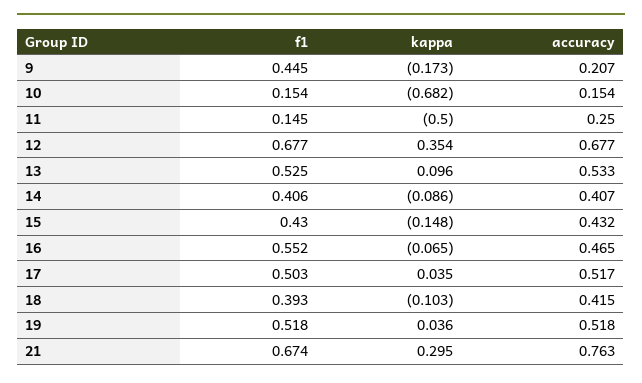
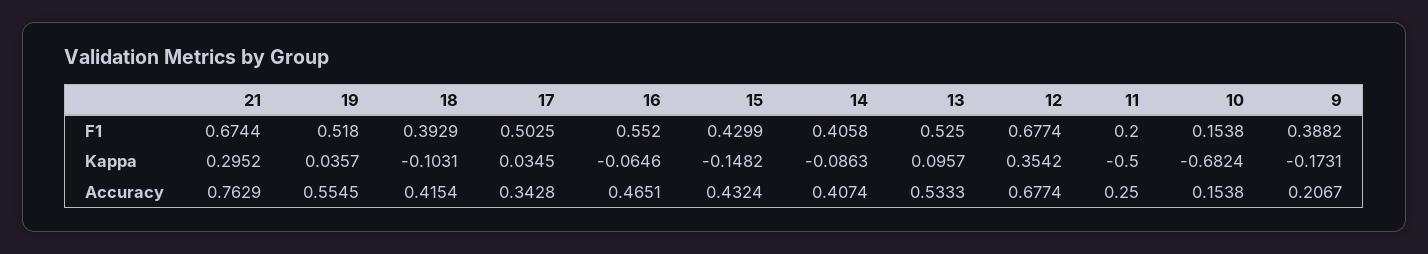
  {
    "f1": {
-     "9": 0.445,
+     "9": 0.3882,
      "10": 0.1538,
-     "11": 0.145,
+     "11": 0.2,
      "12": 0.6774,
      "13": 0.525,
      "14": 0.4058,
      "15": 0.4299,
      "16": 0.552,
      "17": 0.5025,
      "18": 0.3929,
      "19": 0.518,
      "21": 0.6744
    },
    "kappa": {
      "9": -0.1731,
      "10": -0.6824,
      "11": -0.5,
      "12": 0.3542,
      "13": 0.0957,
      "14": -0.0863,
      "15": -0.1482,
      "16": -0.0646,
      "17": 0.0345,
      "18": -0.1031,
      "19": 0.0357,
      "21": 0.2952
    },
    "accuracy": {
      "9": 0.2067,
      "10": 0.1538,
      "11": 0.25,
      "12": 0.6774,
      "13": 0.5333,
      "14": 0.4074,
      "15": 0.4324,
      "16": 0.4651,
-     "17": 0.517,
+     "17": 0.3428,
      "18": 0.4154,
-     "19": 0.518,
+     "19": 0.5545,
      "21": 0.7629
    }
  }

